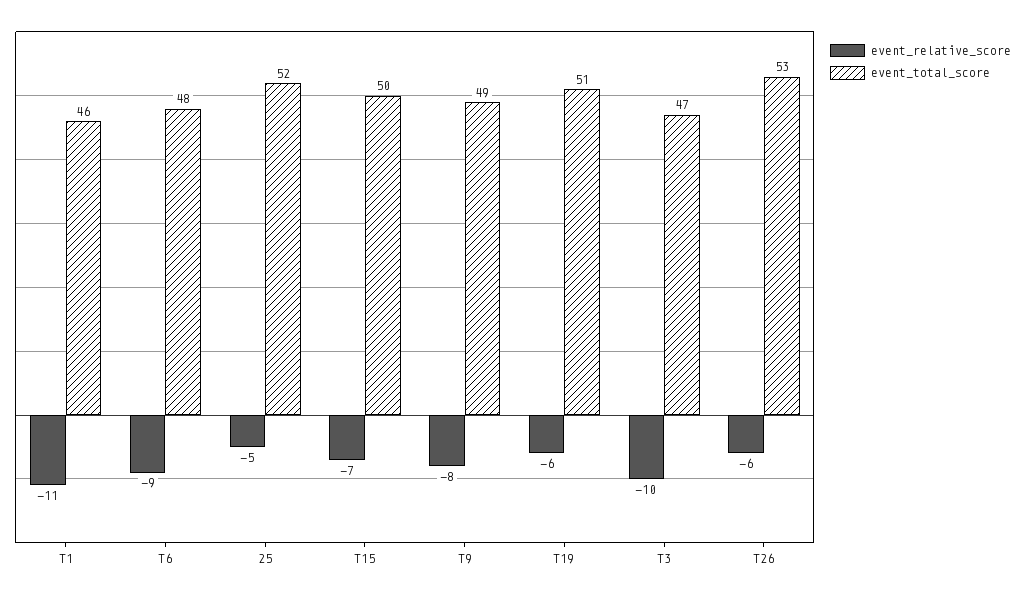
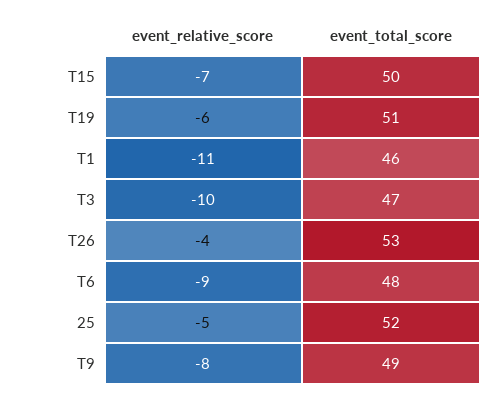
  {
    "event_relative_score": {
      "T1": -11,
      "T6": -9,
      "25": -5,
      "T15": -7,
      "T9": -8,
      "T19": -6,
      "T3": -10,
-     "T26": -6
+     "T26": -4
    },
    "event_total_score": {
      "T1": 46,
      "T6": 48,
      "25": 52,
      "T15": 50,
      "T9": 49,
      "T19": 51,
      "T3": 47,
      "T26": 53
    }
  }

